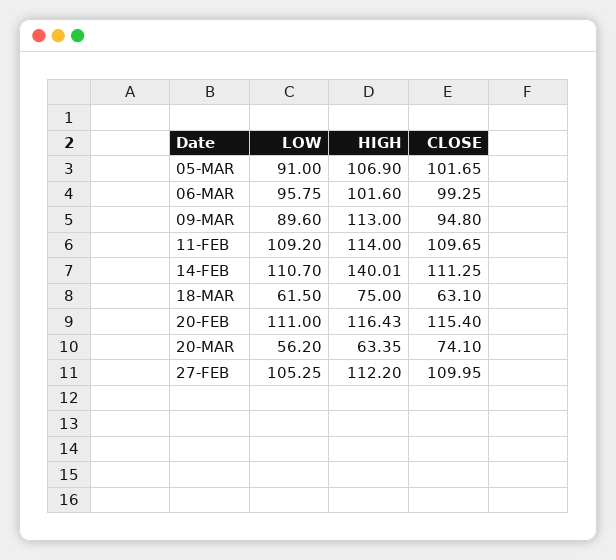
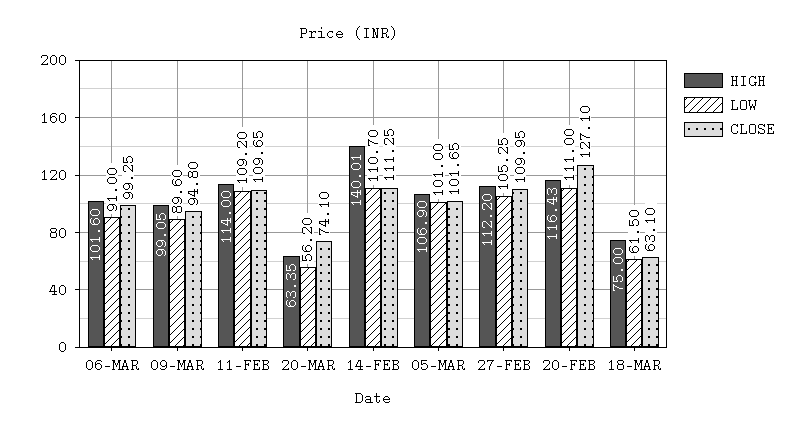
  {
    "LOW": {
-     "05-MAR": 91,
+     "05-MAR": 101,
-     "06-MAR": 95.75,
+     "06-MAR": 91,
      "09-MAR": 89.6,
      "11-FEB": 109.2,
      "14-FEB": 110.7,
      "18-MAR": 61.5,
      "20-FEB": 111,
      "20-MAR": 56.2,
      "27-FEB": 105.25
    },
    "HIGH": {
      "05-MAR": 106.9,
      "06-MAR": 101.6,
-     "09-MAR": 113,
+     "09-MAR": 99.05,
      "11-FEB": 114,
      "14-FEB": 140.01,
      "18-MAR": 75,
      "20-FEB": 116.43,
      "20-MAR": 63.35,
      "27-FEB": 112.2
    },
    "CLOSE": {
      "05-MAR": 101.65,
      "06-MAR": 99.25,
      "09-MAR": 94.8,
      "11-FEB": 109.65,
      "14-FEB": 111.25,
      "18-MAR": 63.1,
-     "20-FEB": 115.4,
+     "20-FEB": 127.1,
      "20-MAR": 74.1,
      "27-FEB": 109.95
    }
  }

